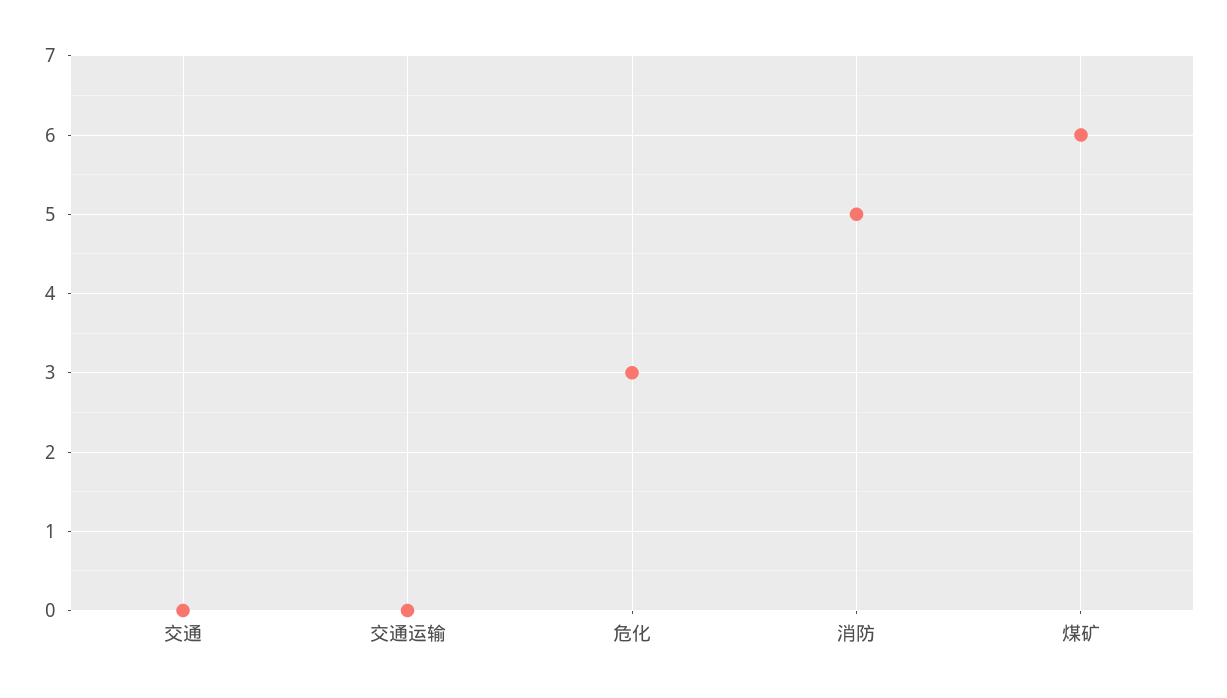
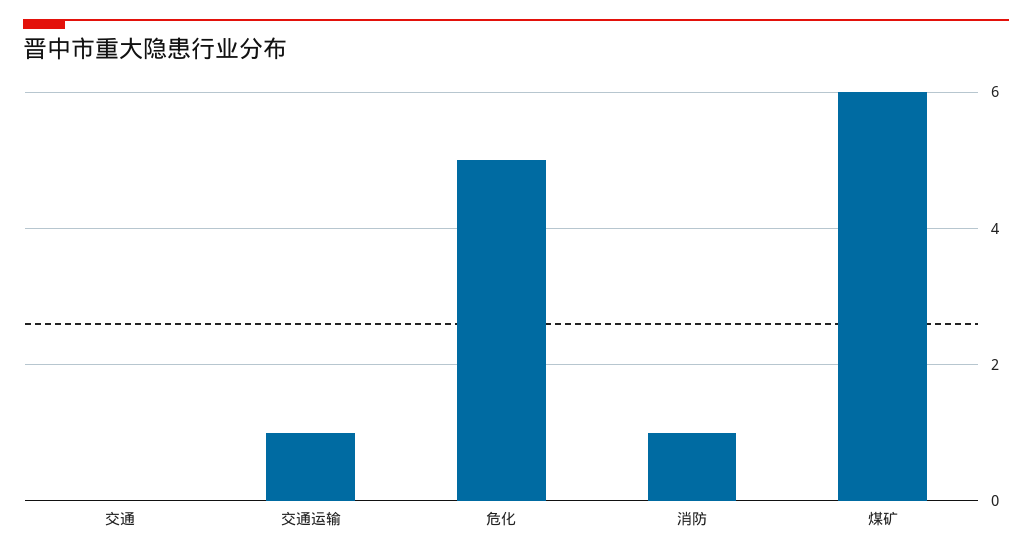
  {
    "交通": 0,
-   "交通运输": 0,
+   "交通运输": 1,
-   "危化": 3,
+   "危化": 5,
-   "消防": 5,
+   "消防": 1,
    "煤矿": 6
  }

